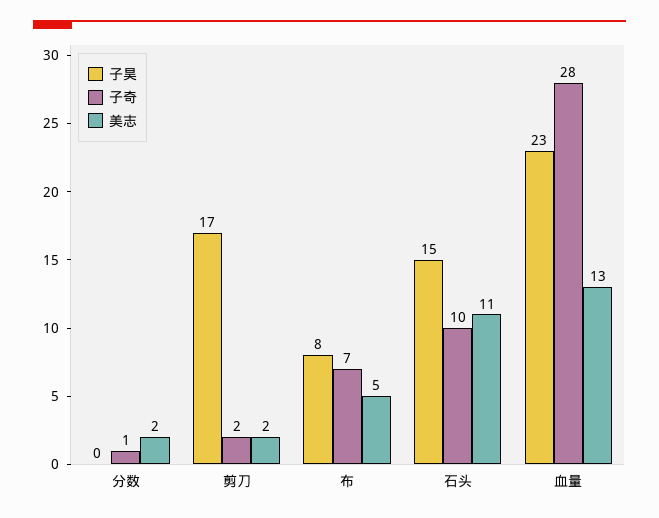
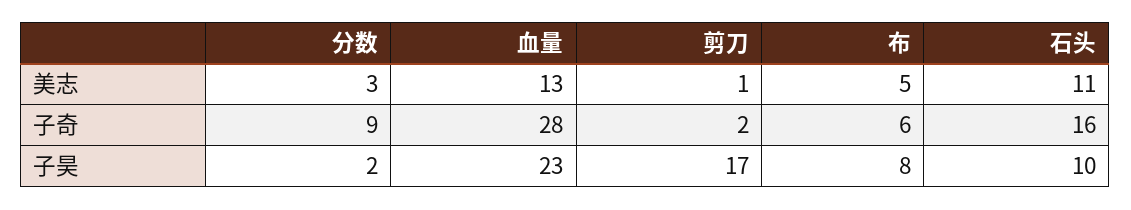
  {
    "子昊": {
-     "分数": 0,
+     "分数": 2,
      "剪刀": 17,
      "布": 8,
-     "石头": 15,
+     "石头": 10,
      "血量": 23
    },
    "子奇": {
-     "分数": 1,
+     "分数": 9,
      "剪刀": 2,
-     "布": 7,
+     "布": 6,
-     "石头": 10,
+     "石头": 16,
      "血量": 28
    },
    "美志": {
-     "分数": 2,
+     "分数": 3,
-     "剪刀": 2,
+     "剪刀": 1,
      "布": 5,
      "石头": 11,
      "血量": 13
    }
  }

